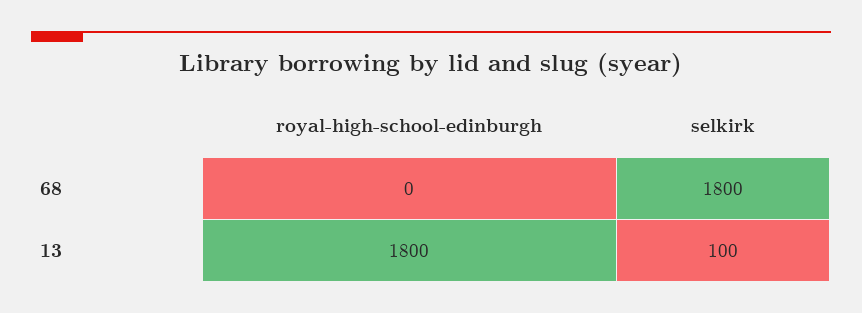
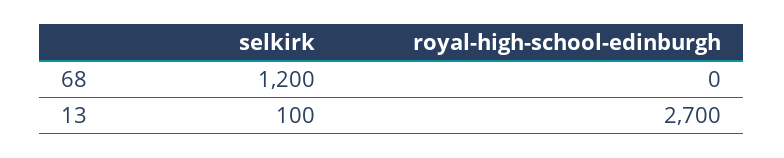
  {
    "royal-high-school-edinburgh": {
      "68": 0,
-     "13": 1800
+     "13": 2700
    },
    "selkirk": {
-     "68": 1800,
+     "68": 1200,
      "13": 100
    }
  }

